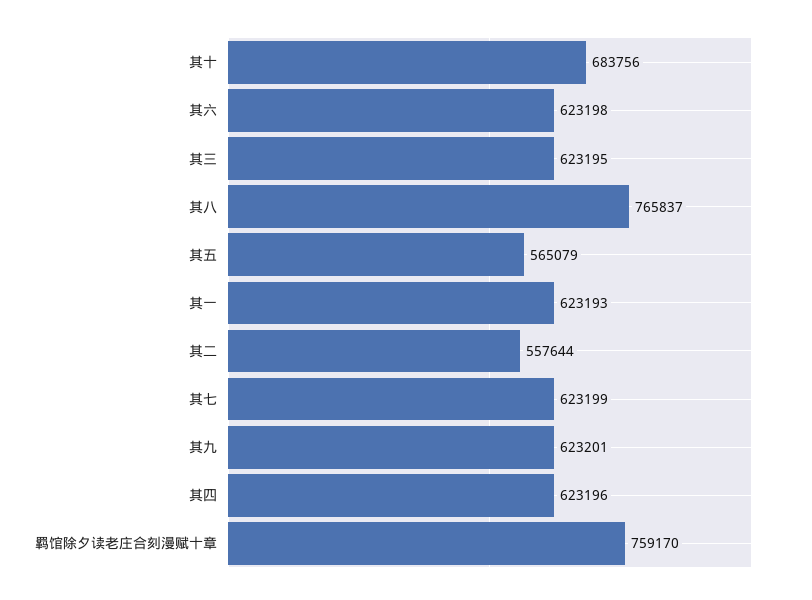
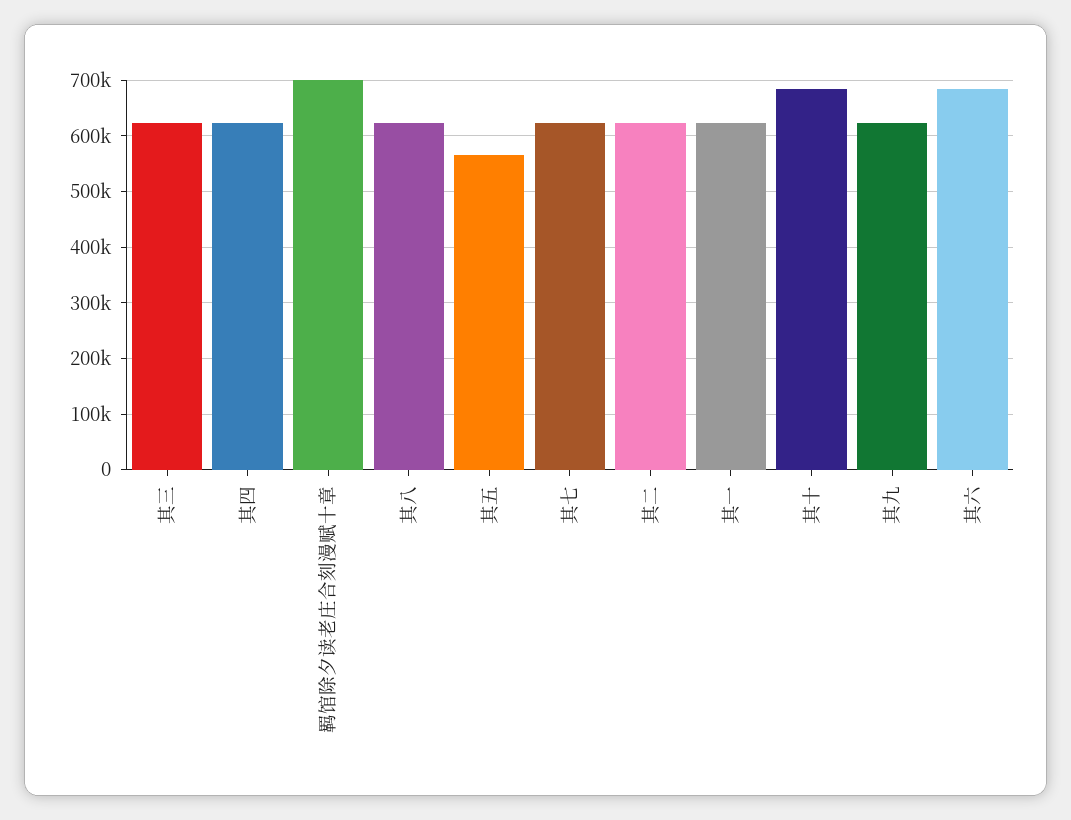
  {
    "其十": 683756,
-   "其六": 623198,
+   "其六": 680000,
    "其三": 623195,
-   "其八": 765837,
+   "其八": 620000,
    "其五": 565079,
    "其一": 623193,
-   "其二": 557644,
+   "其二": 620000,
    "其七": 623199,
    "其九": 623201,
    "其四": 623196,
-   "羁馆除夕读老庄合刻漫赋十章": 759170
+   "羁馆除夕读老庄合刻漫赋十章": 700000
  }

